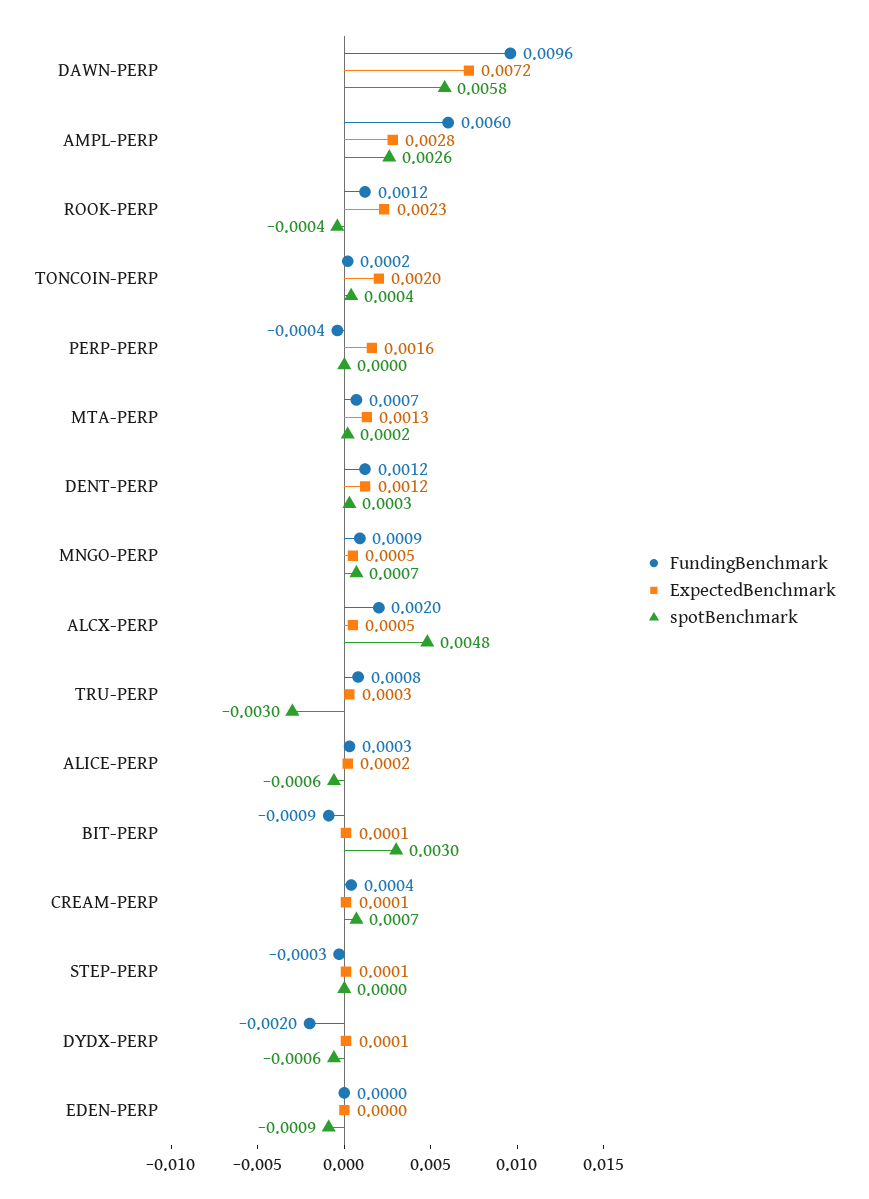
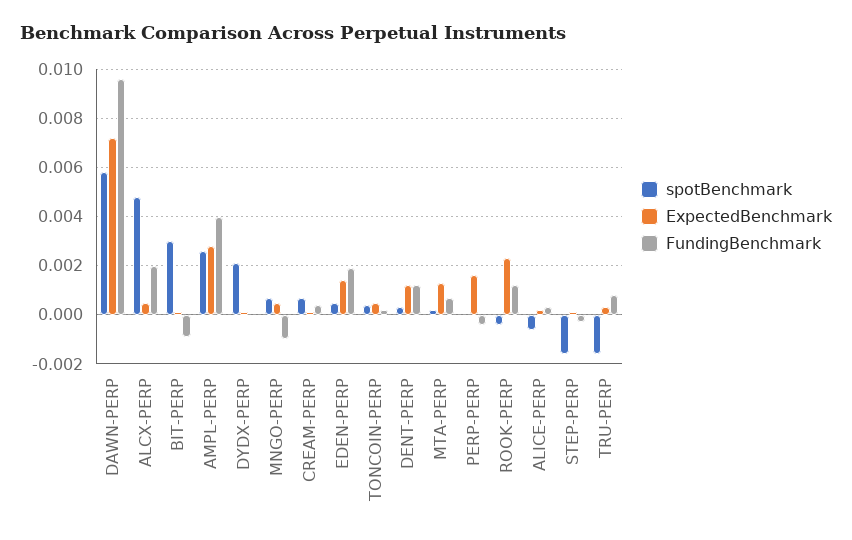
  {
    "FundingBenchmark": {
      "DAWN-PERP": 0.0096,
-     "AMPL-PERP": 0.006,
+     "AMPL-PERP": 0.004,
      "ROOK-PERP": 0.0012,
      "TONCOIN-PERP": 0.0002,
      "PERP-PERP": -0.0004,
      "MTA-PERP": 0.0007,
      "DENT-PERP": 0.0012,
-     "MNGO-PERP": 0.0009,
+     "MNGO-PERP": -0.001,
      "ALCX-PERP": 0.002,
      "TRU-PERP": 0.0008,
      "ALICE-PERP": 0.0003,
      "BIT-PERP": -0.0009,
      "CREAM-PERP": 0.0004,
      "STEP-PERP": -0.0003,
-     "DYDX-PERP": -0.002,
+     "DYDX-PERP": 0,
-     "EDEN-PERP": 0
+     "EDEN-PERP": 0.002
    },
    "ExpectedBenchmark": {
      "DAWN-PERP": 0.0072,
      "AMPL-PERP": 0.0028,
      "ROOK-PERP": 0.0023,
-     "TONCOIN-PERP": 0.002,
+     "TONCOIN-PERP": 0.0005,
      "PERP-PERP": 0.0016,
      "MTA-PERP": 0.0013,
      "DENT-PERP": 0.0012,
      "MNGO-PERP": 0.0005,
      "ALCX-PERP": 0.0005,
      "TRU-PERP": 0.0003,
      "ALICE-PERP": 0.0002,
      "BIT-PERP": 0.0001,
      "CREAM-PERP": 0.0001,
      "STEP-PERP": 0.0001,
      "DYDX-PERP": 0.0001,
-     "EDEN-PERP": 0
+     "EDEN-PERP": 0.0015
    },
    "spotBenchmark": {
      "DAWN-PERP": 0.0058,
      "AMPL-PERP": 0.0026,
      "ROOK-PERP": -0.0004,
      "TONCOIN-PERP": 0.0004,
      "PERP-PERP": 0,
      "MTA-PERP": 0.0002,
      "DENT-PERP": 0.0003,
      "MNGO-PERP": 0.0007,
      "ALCX-PERP": 0.0048,
-     "TRU-PERP": -0.003,
+     "TRU-PERP": -0.0015,
      "ALICE-PERP": -0.0006,
      "BIT-PERP": 0.003,
      "CREAM-PERP": 0.0007,
-     "STEP-PERP": 0,
+     "STEP-PERP": -0.0015,
-     "DYDX-PERP": -0.0006,
+     "DYDX-PERP": 0.002,
-     "EDEN-PERP": -0.0009
+     "EDEN-PERP": 0.0005
    }
  }

